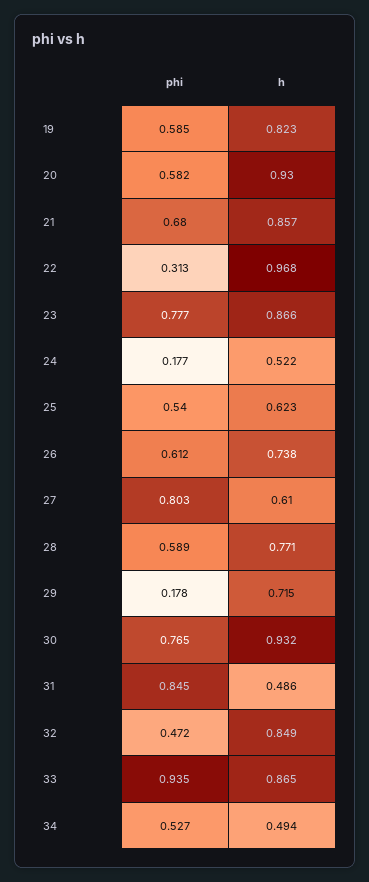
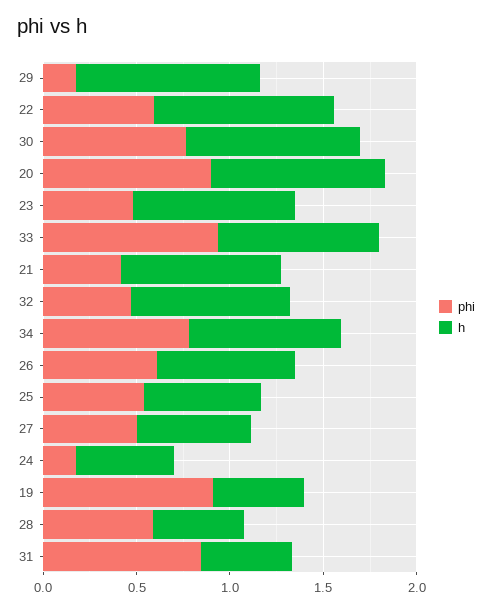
  {
    "phi": {
-     "19": 0.585,
+     "19": 0.9,
-     "20": 0.582,
+     "20": 0.9,
-     "21": 0.68,
+     "21": 0.4,
-     "22": 0.313,
+     "22": 0.6,
-     "23": 0.777,
+     "23": 0.5,
      "24": 0.177,
      "25": 0.54,
      "26": 0.612,
-     "27": 0.803,
+     "27": 0.5,
      "28": 0.589,
      "29": 0.178,
      "30": 0.765,
      "31": 0.845,
      "32": 0.472,
      "33": 0.935,
-     "34": 0.527
+     "34": 0.8
    },
    "h": {
-     "19": 0.823,
+     "19": 0.5,
      "20": 0.93,
      "21": 0.857,
      "22": 0.968,
      "23": 0.866,
      "24": 0.522,
      "25": 0.623,
      "26": 0.738,
      "27": 0.61,
-     "28": 0.771,
+     "28": 0.5,
-     "29": 0.715,
+     "29": 1,
      "30": 0.932,
      "31": 0.486,
      "32": 0.849,
      "33": 0.865,
-     "34": 0.494
+     "34": 0.8
    }
  }

